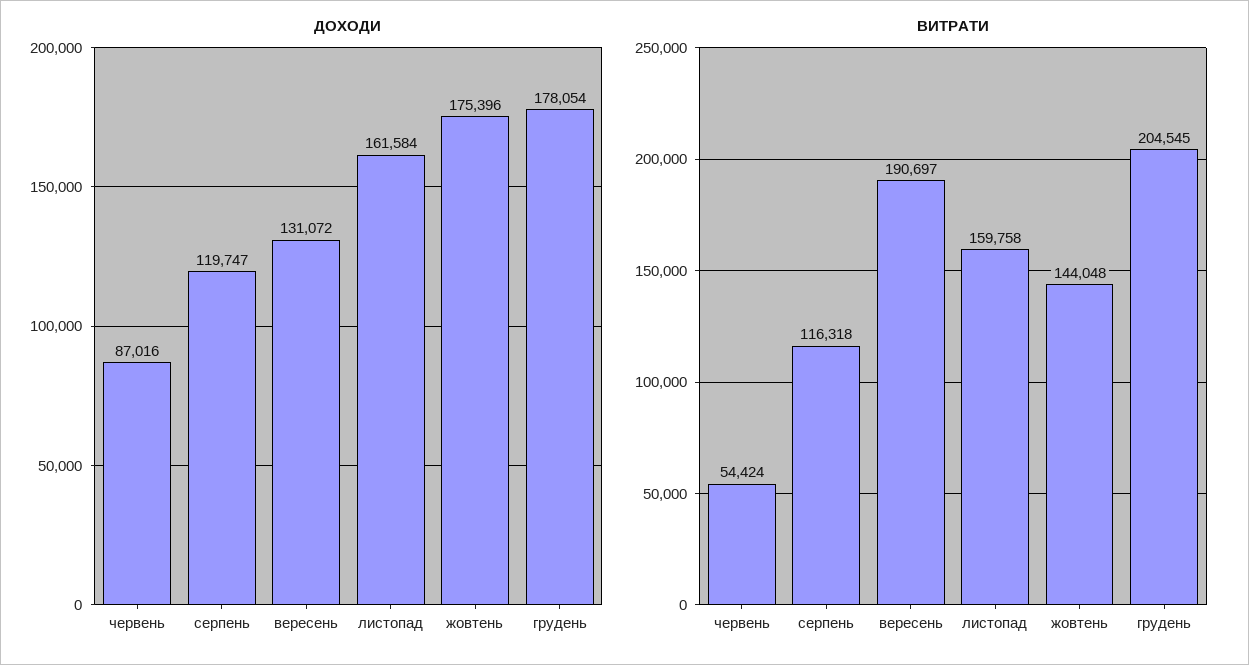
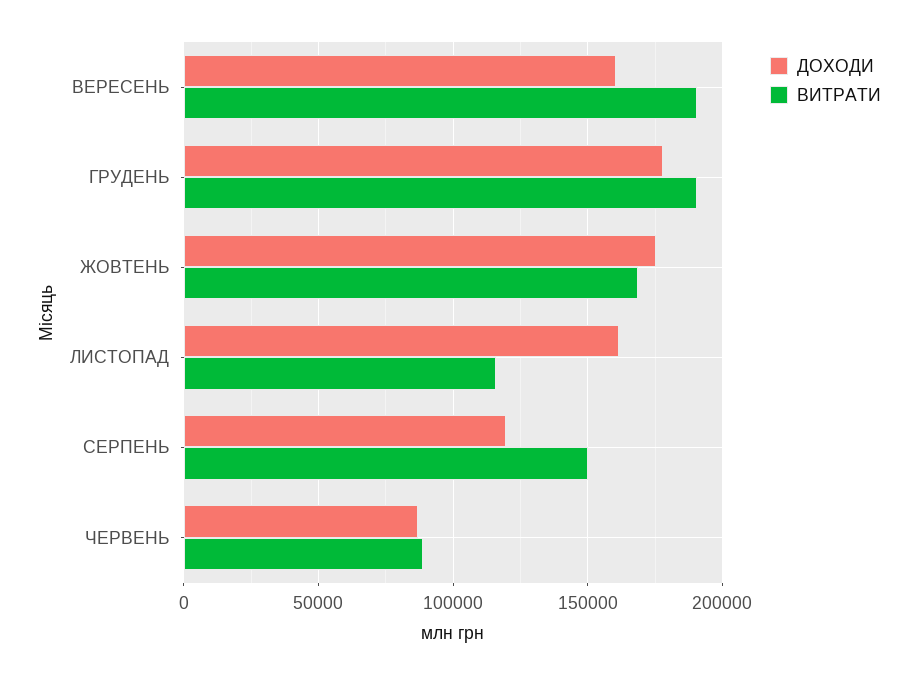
  {
    "ДОХОДИ": {
      "червень": 87016,
      "серпень": 119747,
-     "вересень": 131072,
+     "вересень": 160000,
      "листопад": 161584,
      "жовтень": 175396,
      "грудень": 178054
    },
    "ВИТРАТИ": {
-     "червень": 54424,
+     "червень": 90000,
-     "серпень": 116318,
+     "серпень": 150000,
      "вересень": 190697,
-     "листопад": 159758,
+     "листопад": 115000,
-     "жовтень": 144048,
+     "жовтень": 170000,
-     "грудень": 204545
+     "грудень": 190000
    }
  }

